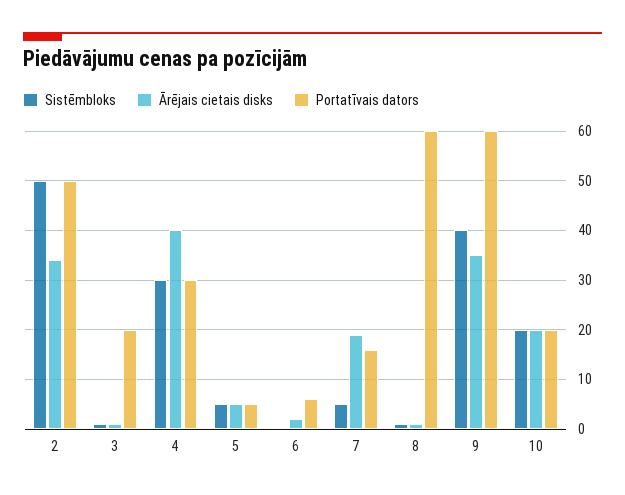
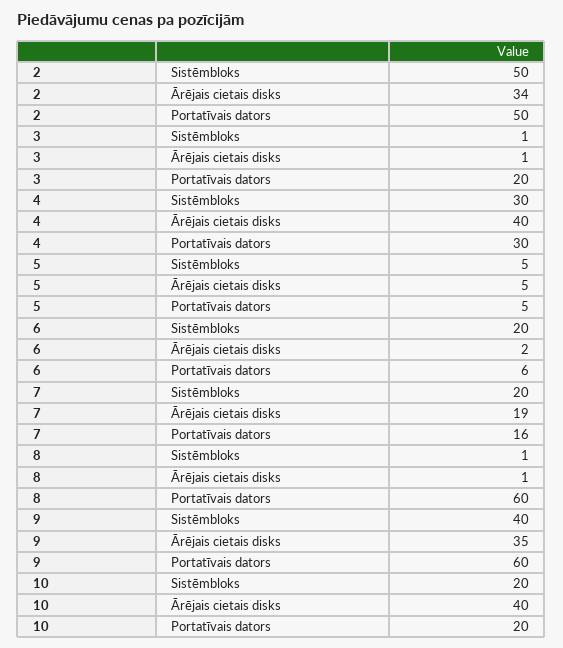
  {
    "Sistēmbloks": {
      "2": 50,
      "3": 1,
      "4": 30,
      "5": 5,
-     "6": 0,
+     "6": 20,
-     "7": 5,
+     "7": 20,
      "8": 1,
      "9": 40,
      "10": 20
    },
    "Ārējais cietais disks": {
      "2": 34,
      "3": 1,
      "4": 40,
      "5": 5,
      "6": 2,
      "7": 19,
      "8": 1,
      "9": 35,
-     "10": 20
+     "10": 40
    },
    "Portatīvais dators": {
      "2": 50,
      "3": 20,
      "4": 30,
      "5": 5,
      "6": 6,
      "7": 16,
      "8": 60,
      "9": 60,
      "10": 20
    }
  }

